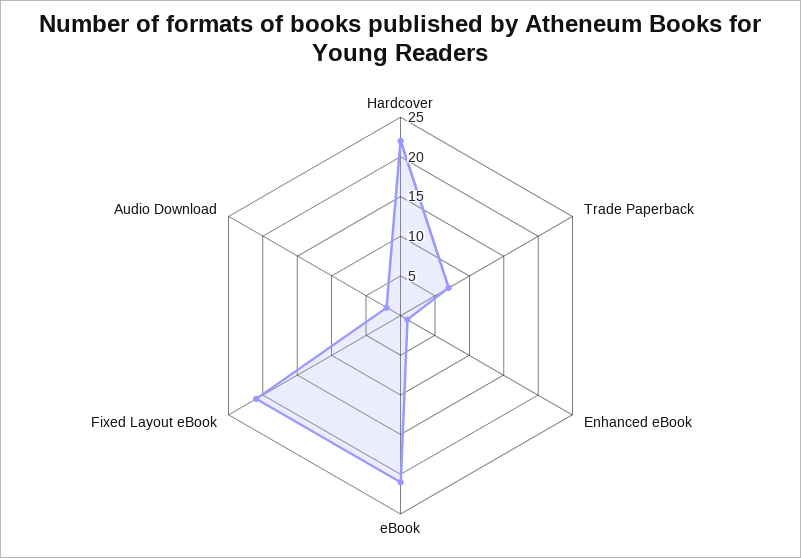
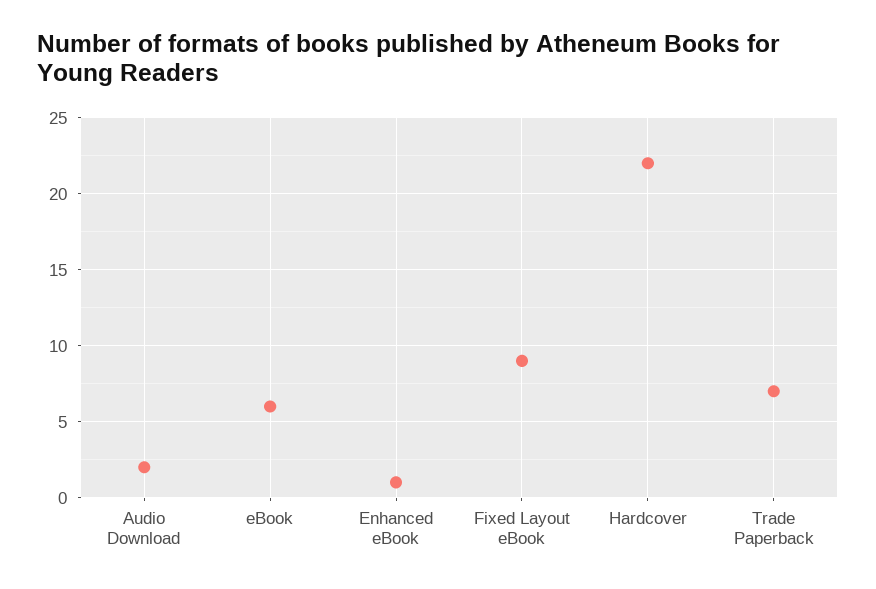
  {
    "Hardcover": 22,
    "Trade Paperback": 7,
    "Enhanced eBook": 1,
-   "eBook": 20,
+   "eBook": 6,
-   "Fixed Layout eBook": 20,
+   "Fixed Layout eBook": 9,
    "Audio Download": 2
  }

